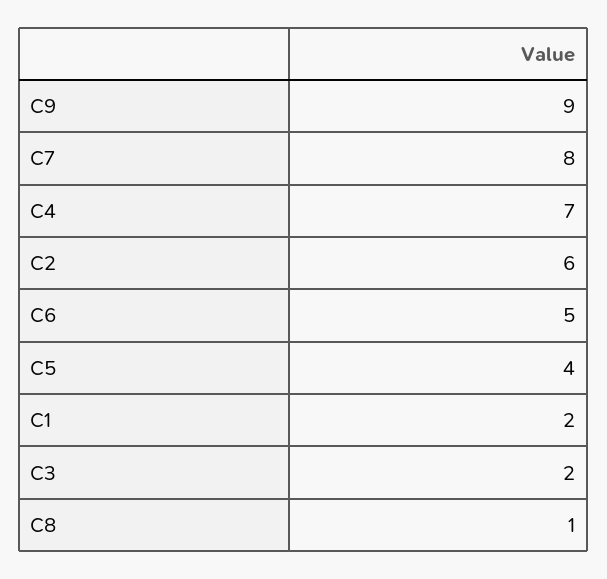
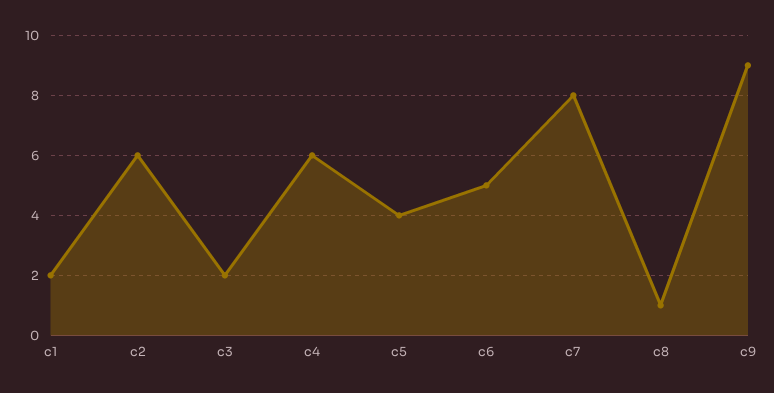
  {
    "C9": 9,
    "C7": 8,
-   "C4": 7,
+   "C4": 6,
    "C2": 6,
    "C6": 5,
    "C5": 4,
    "C1": 2,
    "C3": 2,
    "C8": 1
  }

